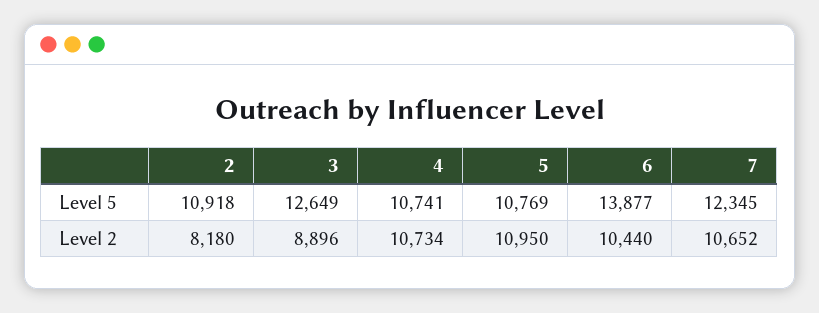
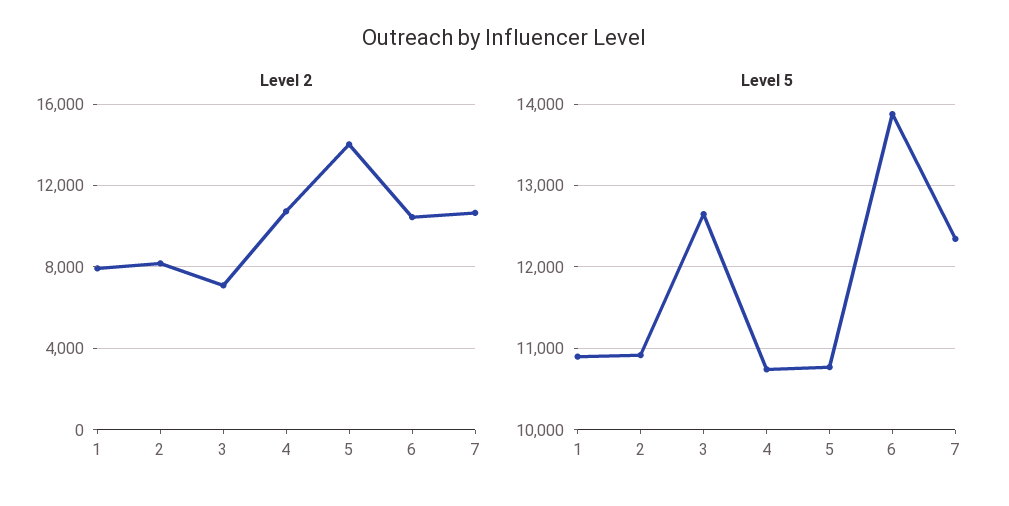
  {
    "Level 5": {
      "2": 10918,
      "3": 12649,
      "4": 10741,
      "5": 10769,
      "6": 13877,
-     "7": 12345
+     "7": 12345,
+     "1": 10900
    },
    "Level 2": {
      "2": 8180,
-     "3": 8896,
+     "3": 7000,
      "4": 10734,
-     "5": 10950,
+     "5": 14000,
      "6": 10440,
-     "7": 10652
+     "7": 10652,
+     "1": 8000
    }
  }

